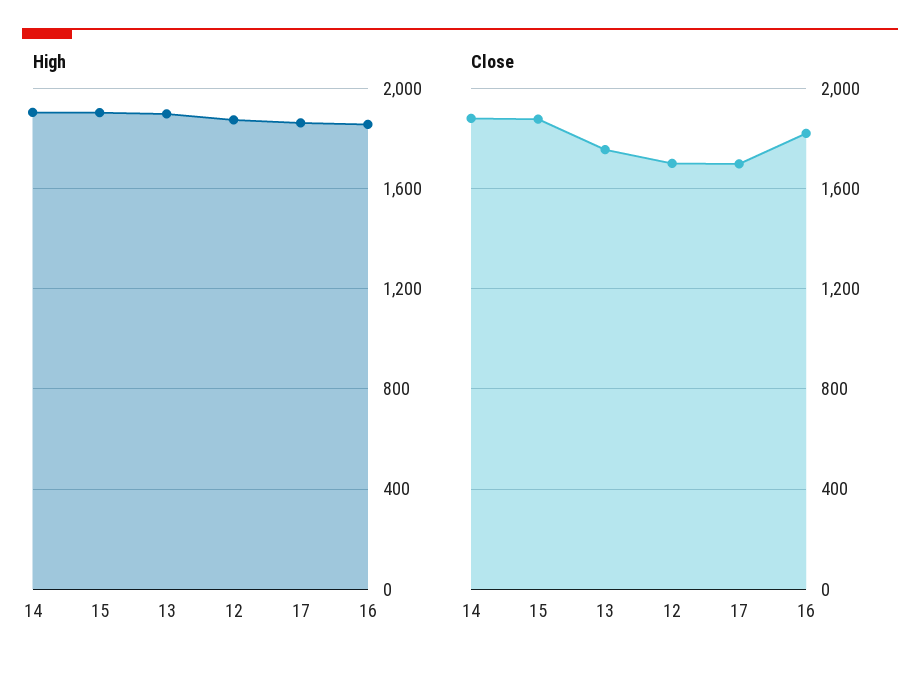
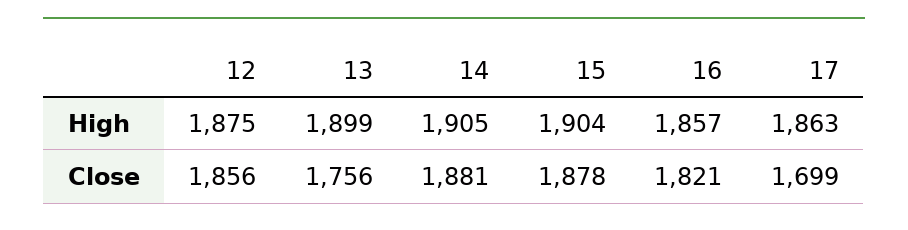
  {
    "High": {
      "14": 1905,
      "15": 1904,
      "13": 1899,
      "12": 1875,
      "17": 1863,
      "16": 1857
    },
    "Close": {
      "14": 1881,
      "15": 1878,
      "13": 1756,
-     "12": 1700,
+     "12": 1856,
      "17": 1699,
      "16": 1821
    }
  }

